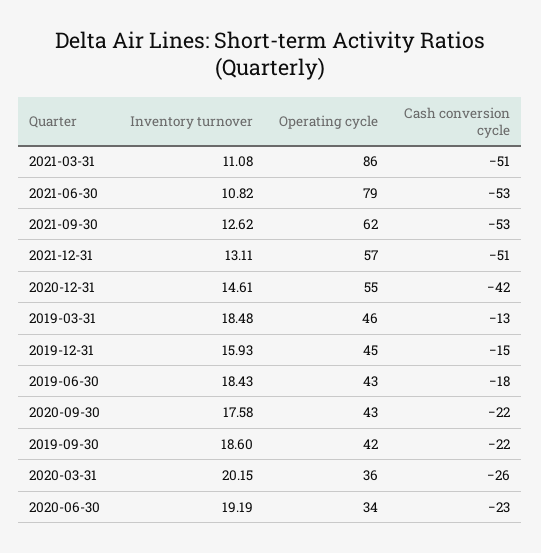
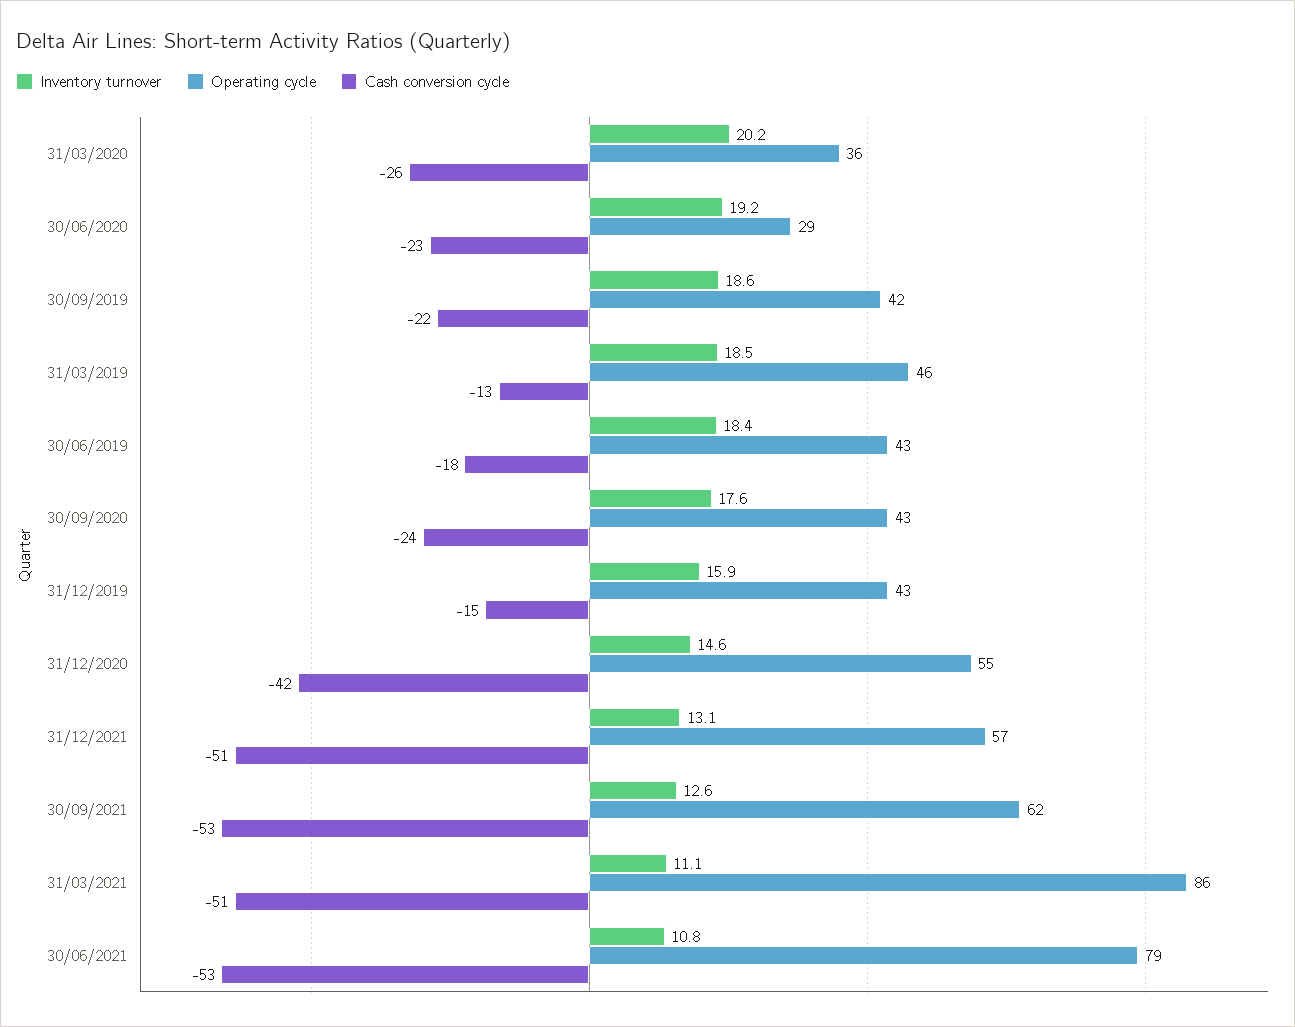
  {
    "Inventory turnover": {
      "2021-03-31": 11.08,
      "2021-06-30": 10.82,
      "2021-09-30": 12.62,
      "2021-12-31": 13.11,
      "2020-12-31": 14.61,
      "2019-03-31": 18.48,
      "2019-12-31": 15.93,
      "2019-06-30": 18.43,
      "2020-09-30": 17.58,
      "2019-09-30": 18.6,
      "2020-03-31": 20.15,
      "2020-06-30": 19.19
    },
    "Operating cycle": {
      "2021-03-31": 86,
      "2021-06-30": 79,
      "2021-09-30": 62,
      "2021-12-31": 57,
      "2020-12-31": 55,
      "2019-03-31": 46,
-     "2019-12-31": 45,
+     "2019-12-31": 43,
      "2019-06-30": 43,
      "2020-09-30": 43,
      "2019-09-30": 42,
      "2020-03-31": 36,
-     "2020-06-30": 34
+     "2020-06-30": 29
    },
    "Cash conversion cycle": {
      "2021-03-31": -51,
      "2021-06-30": -53,
      "2021-09-30": -53,
      "2021-12-31": -51,
      "2020-12-31": -42,
      "2019-03-31": -13,
      "2019-12-31": -15,
      "2019-06-30": -18,
-     "2020-09-30": -22,
+     "2020-09-30": -24,
      "2019-09-30": -22,
      "2020-03-31": -26,
      "2020-06-30": -23
    }
  }

